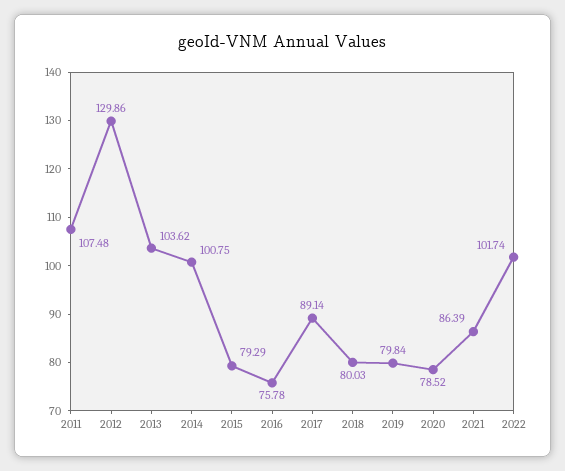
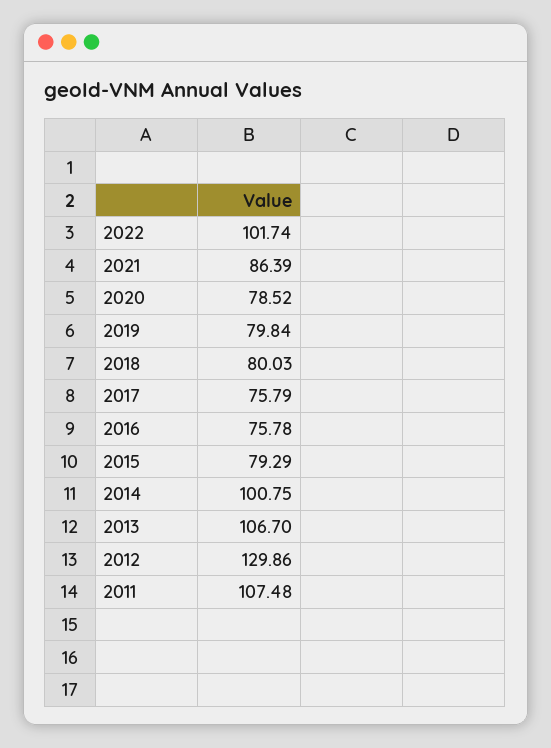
  {
    "2011": 107.48,
    "2012": 129.86,
-   "2013": 103.62,
+   "2013": 106.7,
    "2014": 100.75,
    "2015": 79.29,
    "2016": 75.78,
-   "2017": 89.14,
+   "2017": 75.79,
    "2018": 80.03,
    "2019": 79.84,
    "2020": 78.52,
    "2021": 86.39,
    "2022": 101.74
  }

